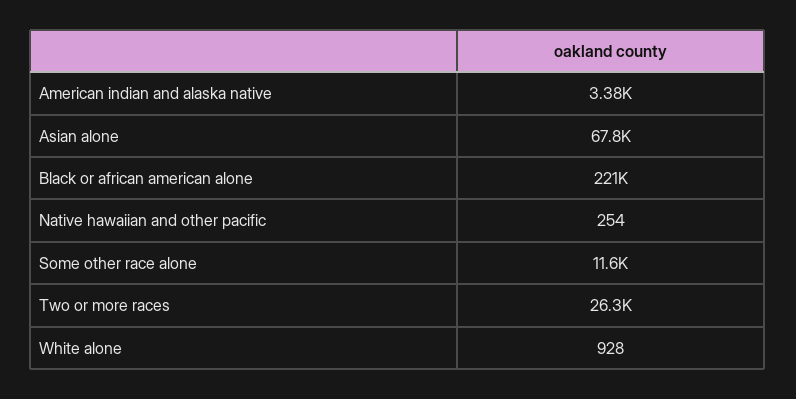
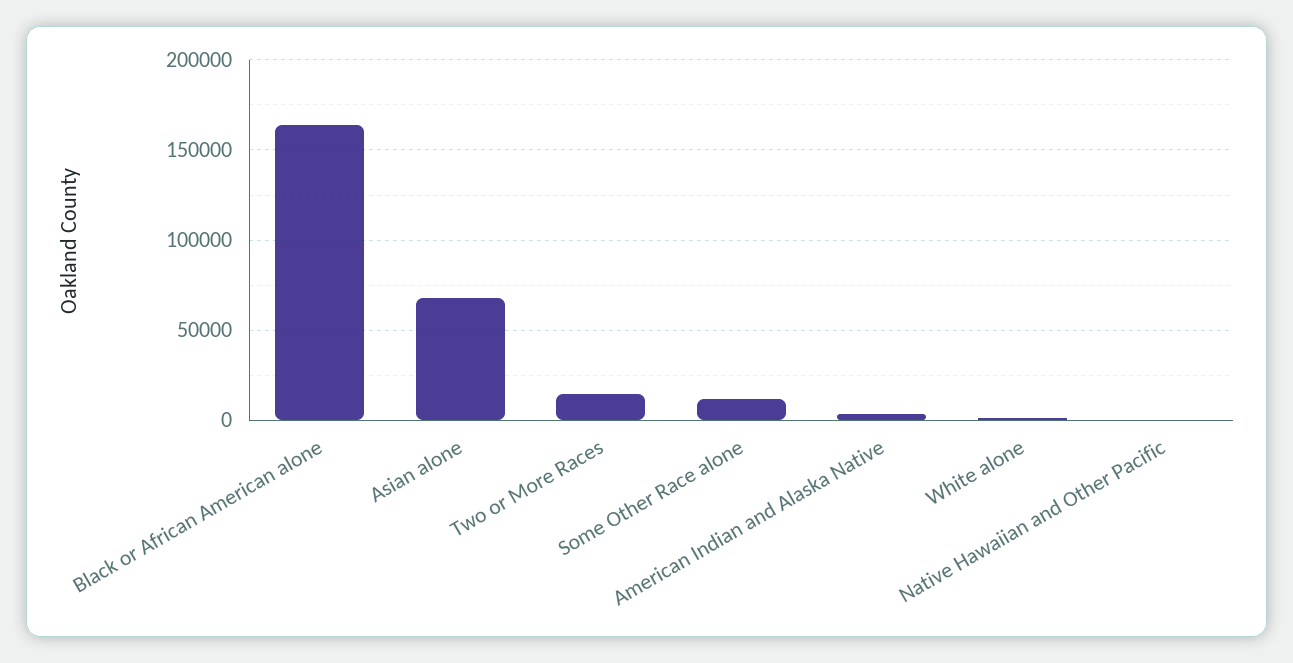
  {
    "American indian and alaska native": 3380,
    "Asian alone": 67800,
-   "Black or african american alone": 221000,
+   "Black or african american alone": 165000,
    "Native hawaiian and other pacific": 254,
    "Some other race alone": 11600,
-   "Two or more races": 26300,
+   "Two or more races": 15000,
    "White alone": 928
  }

